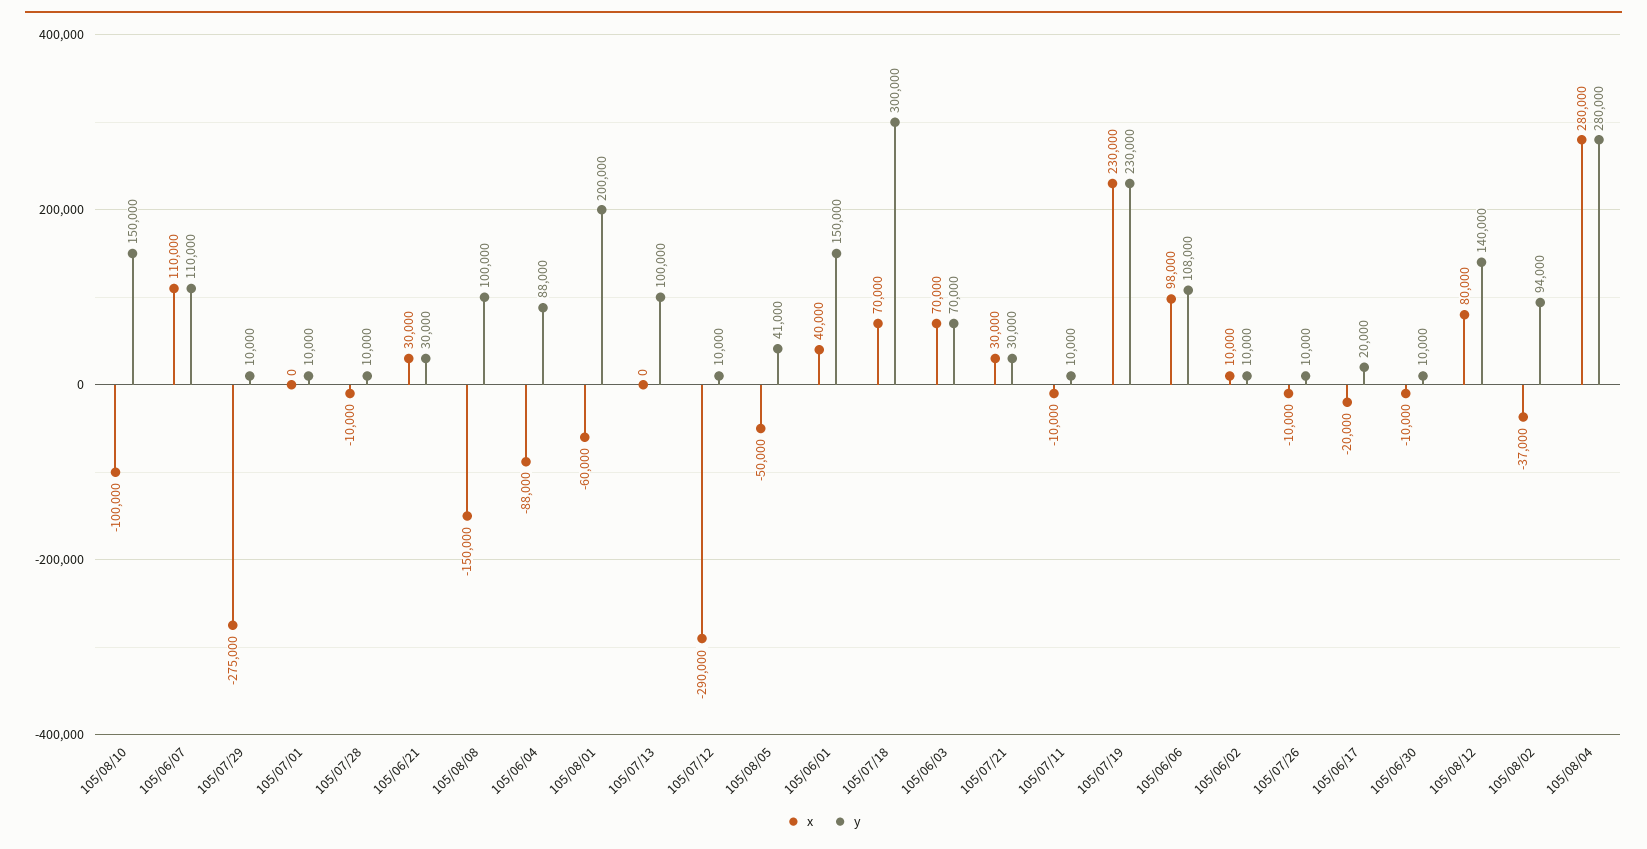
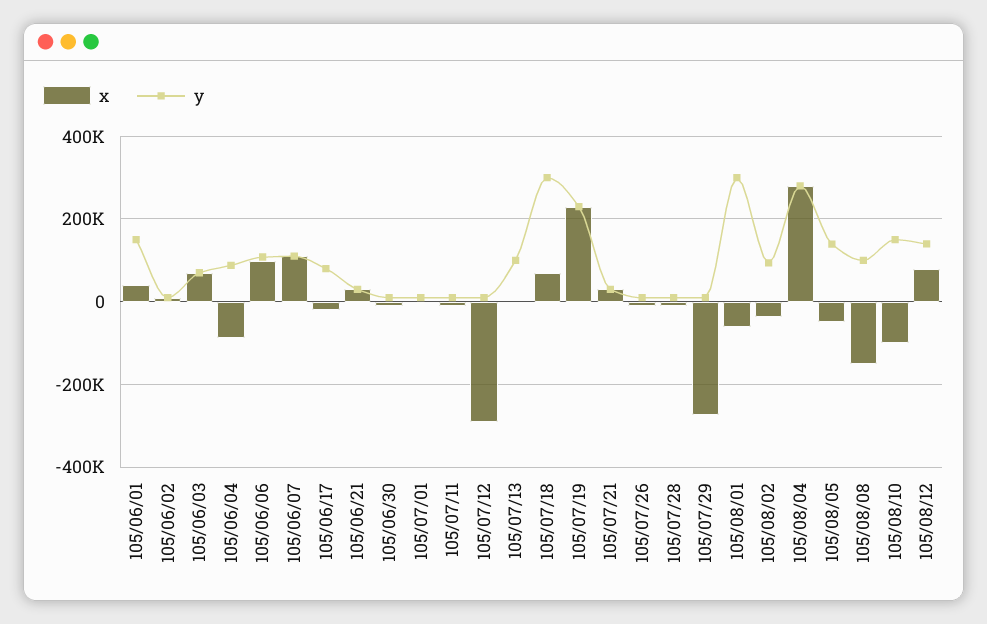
  {
    "x": {
      "105/08/10": -100000,
      "105/06/07": 110000,
      "105/07/29": -275000,
      "105/07/01": 0,
      "105/07/28": -10000,
      "105/06/21": 30000,
      "105/08/08": -150000,
      "105/06/04": -88000,
      "105/08/01": -60000,
      "105/07/13": 0,
      "105/07/12": -290000,
      "105/08/05": -50000,
      "105/06/01": 40000,
      "105/07/18": 70000,
      "105/06/03": 70000,
      "105/07/21": 30000,
      "105/07/11": -10000,
      "105/07/19": 230000,
      "105/06/06": 98000,
      "105/06/02": 10000,
      "105/07/26": -10000,
      "105/06/17": -20000,
      "105/06/30": -10000,
      "105/08/12": 80000,
      "105/08/02": -37000,
      "105/08/04": 280000
    },
    "y": {
      "105/08/10": 150000,
      "105/06/07": 110000,
      "105/07/29": 10000,
      "105/07/01": 10000,
      "105/07/28": 10000,
      "105/06/21": 30000,
      "105/08/08": 100000,
      "105/06/04": 88000,
-     "105/08/01": 200000,
+     "105/08/01": 300000,
      "105/07/13": 100000,
      "105/07/12": 10000,
-     "105/08/05": 41000,
+     "105/08/05": 140000,
      "105/06/01": 150000,
      "105/07/18": 300000,
      "105/06/03": 70000,
      "105/07/21": 30000,
      "105/07/11": 10000,
      "105/07/19": 230000,
      "105/06/06": 108000,
      "105/06/02": 10000,
      "105/07/26": 10000,
-     "105/06/17": 20000,
+     "105/06/17": 80000,
      "105/06/30": 10000,
      "105/08/12": 140000,
      "105/08/02": 94000,
      "105/08/04": 280000
    }
  }

